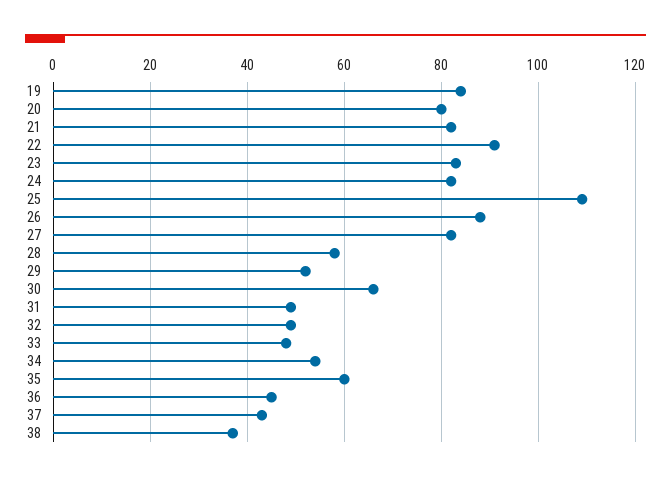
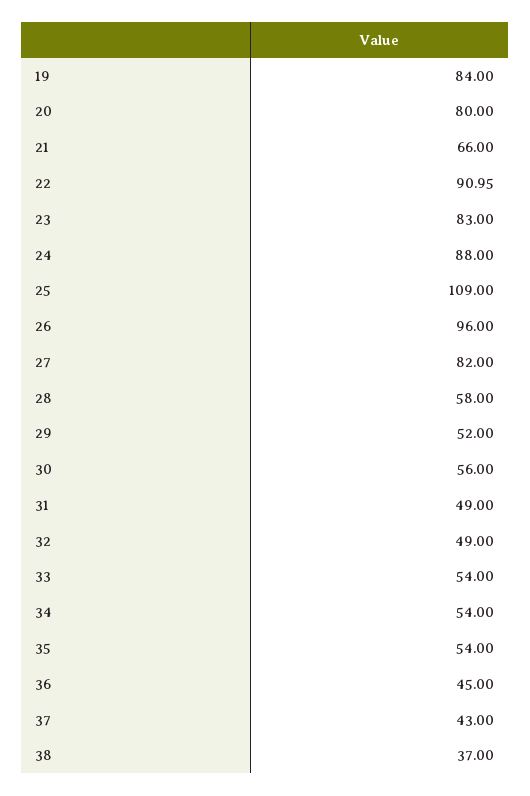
  {
    "19": 84,
    "20": 80,
-   "21": 82,
+   "21": 66,
    "22": 90.95,
    "23": 83,
-   "24": 82,
+   "24": 88,
    "25": 109,
-   "26": 88,
+   "26": 96,
    "27": 82,
    "28": 58,
    "29": 52,
-   "30": 66,
+   "30": 56,
    "31": 49,
    "32": 49,
-   "33": 48,
+   "33": 54,
    "34": 54,
-   "35": 60,
+   "35": 54,
    "36": 45,
    "37": 43,
    "38": 37
  }

